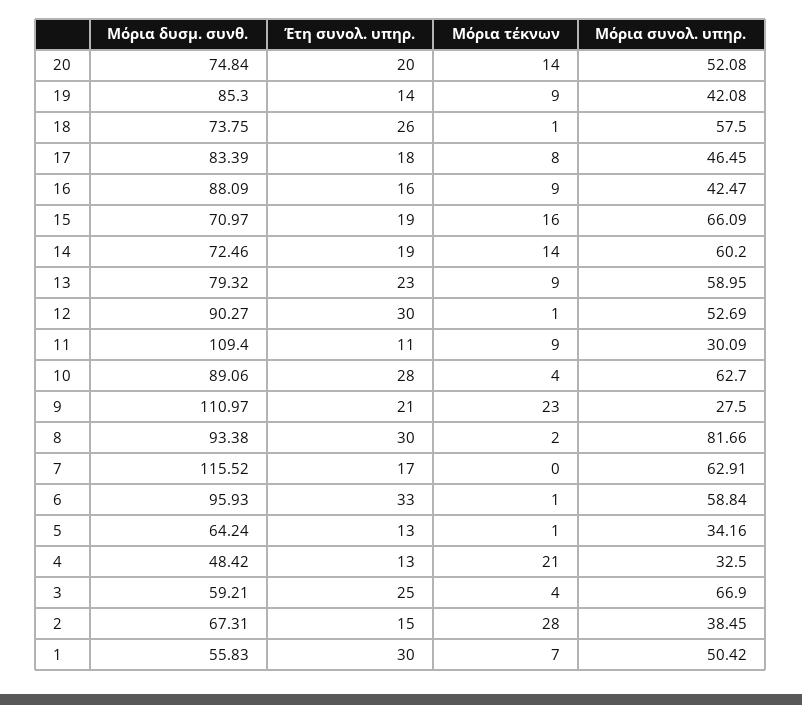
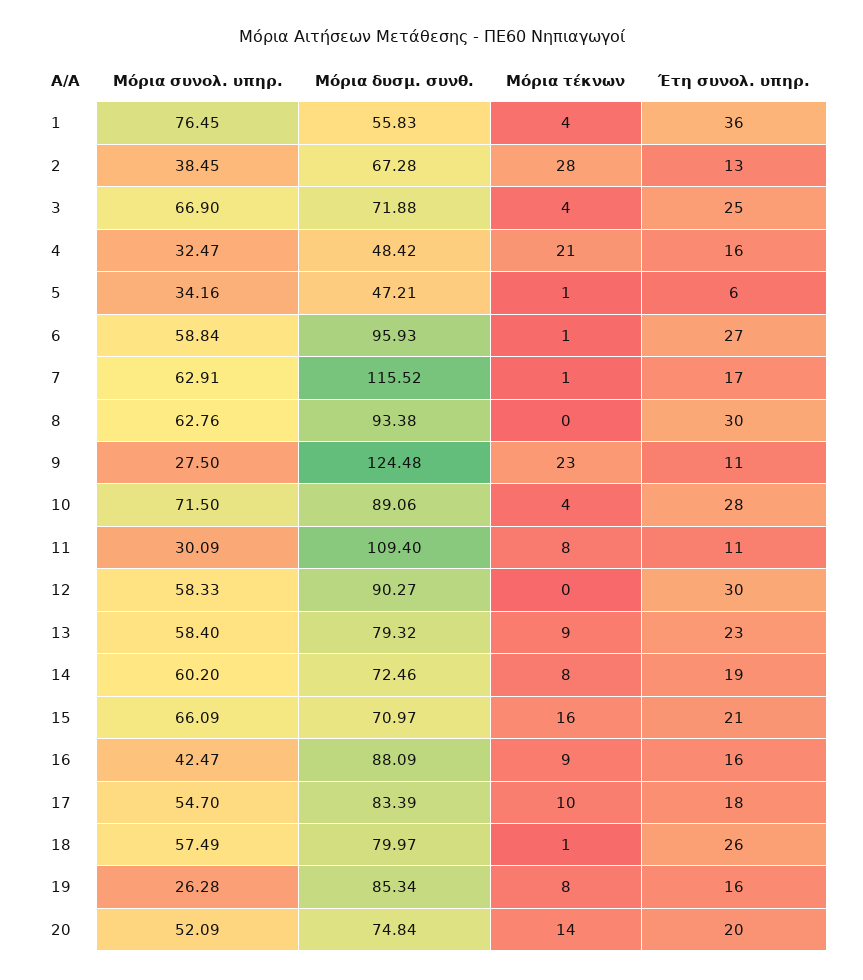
  {
    "Μόρια δυσμ. συνθ.": {
      "20": 74.84,
-     "19": 85.3,
+     "19": 85.34,
-     "18": 73.75,
+     "18": 79.97,
      "17": 83.39,
      "16": 88.09,
      "15": 70.97,
      "14": 72.46,
      "13": 79.32,
      "12": 90.27,
      "11": 109.4,
      "10": 89.06,
-     "9": 110.97,
+     "9": 124.48,
      "8": 93.38,
      "7": 115.52,
      "6": 95.93,
-     "5": 64.24,
+     "5": 47.21,
      "4": 48.42,
-     "3": 59.21,
+     "3": 71.88,
-     "2": 67.31,
+     "2": 67.28,
      "1": 55.83
    },
    "Έτη συνολ. υπηρ.": {
      "20": 20,
-     "19": 14,
+     "19": 16,
      "18": 26,
      "17": 18,
      "16": 16,
-     "15": 19,
+     "15": 21,
      "14": 19,
      "13": 23,
      "12": 30,
      "11": 11,
      "10": 28,
-     "9": 21,
+     "9": 11,
      "8": 30,
      "7": 17,
-     "6": 33,
+     "6": 27,
-     "5": 13,
+     "5": 6,
-     "4": 13,
+     "4": 16,
      "3": 25,
-     "2": 15,
+     "2": 13,
-     "1": 30
+     "1": 36
    },
    "Μόρια τέκνων": {
      "20": 14,
-     "19": 9,
+     "19": 8,
      "18": 1,
-     "17": 8,
+     "17": 10,
      "16": 9,
      "15": 16,
-     "14": 14,
+     "14": 8,
      "13": 9,
-     "12": 1,
+     "12": 0,
-     "11": 9,
+     "11": 8,
      "10": 4,
      "9": 23,
-     "8": 2,
+     "8": 0,
-     "7": 0,
+     "7": 1,
      "6": 1,
      "5": 1,
      "4": 21,
      "3": 4,
      "2": 28,
-     "1": 7
+     "1": 4
    },
    "Μόρια συνολ. υπηρ.": {
-     "20": 52.08,
+     "20": 52.09,
-     "19": 42.08,
+     "19": 26.28,
-     "18": 57.5,
+     "18": 57.49,
-     "17": 46.45,
+     "17": 54.7,
      "16": 42.47,
      "15": 66.09,
      "14": 60.2,
-     "13": 58.95,
+     "13": 58.4,
-     "12": 52.69,
+     "12": 58.33,
      "11": 30.09,
-     "10": 62.7,
+     "10": 71.5,
      "9": 27.5,
-     "8": 81.66,
+     "8": 62.76,
      "7": 62.91,
      "6": 58.84,
      "5": 34.16,
-     "4": 32.5,
+     "4": 32.47,
      "3": 66.9,
      "2": 38.45,
-     "1": 50.42
+     "1": 76.45
    }
  }

